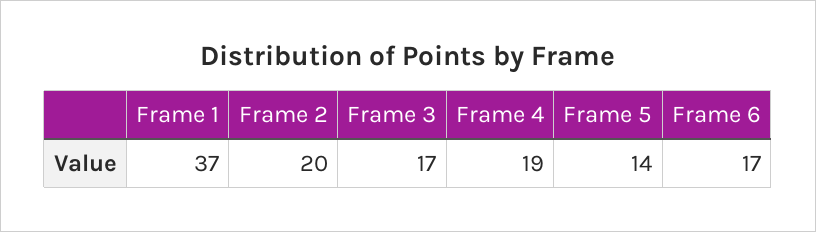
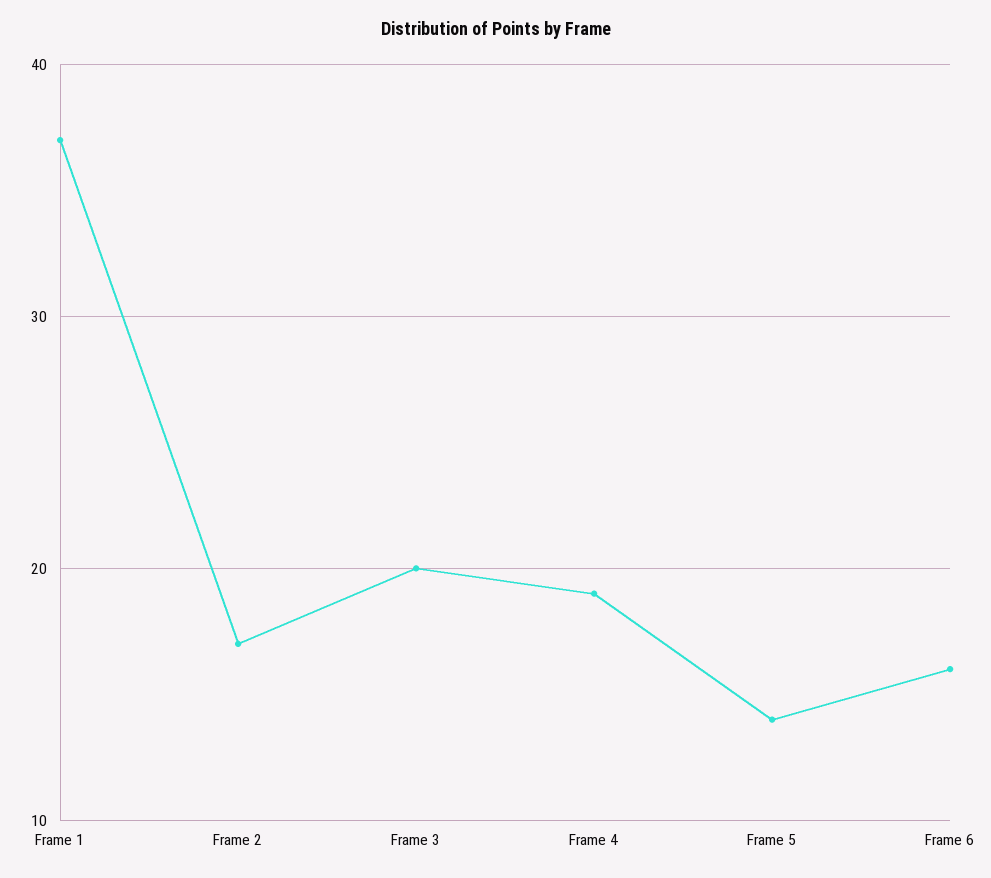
  {
    "Frame 1": 37,
-   "Frame 2": 20,
+   "Frame 2": 17,
-   "Frame 3": 17,
+   "Frame 3": 20,
    "Frame 4": 19,
    "Frame 5": 14,
-   "Frame 6": 17
+   "Frame 6": 16
  }

